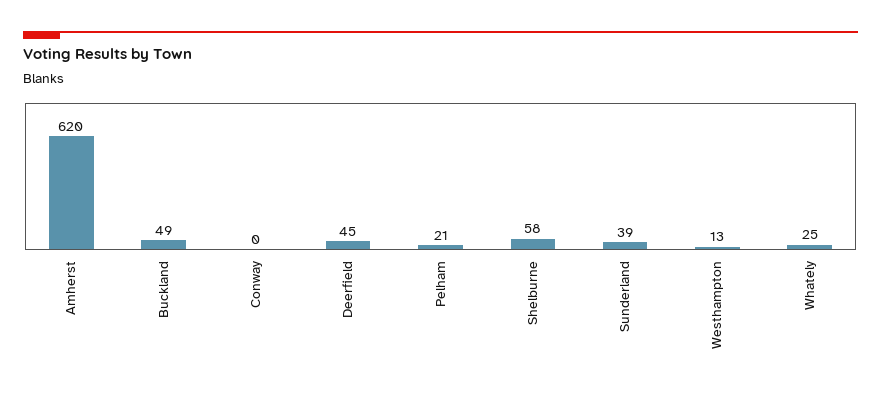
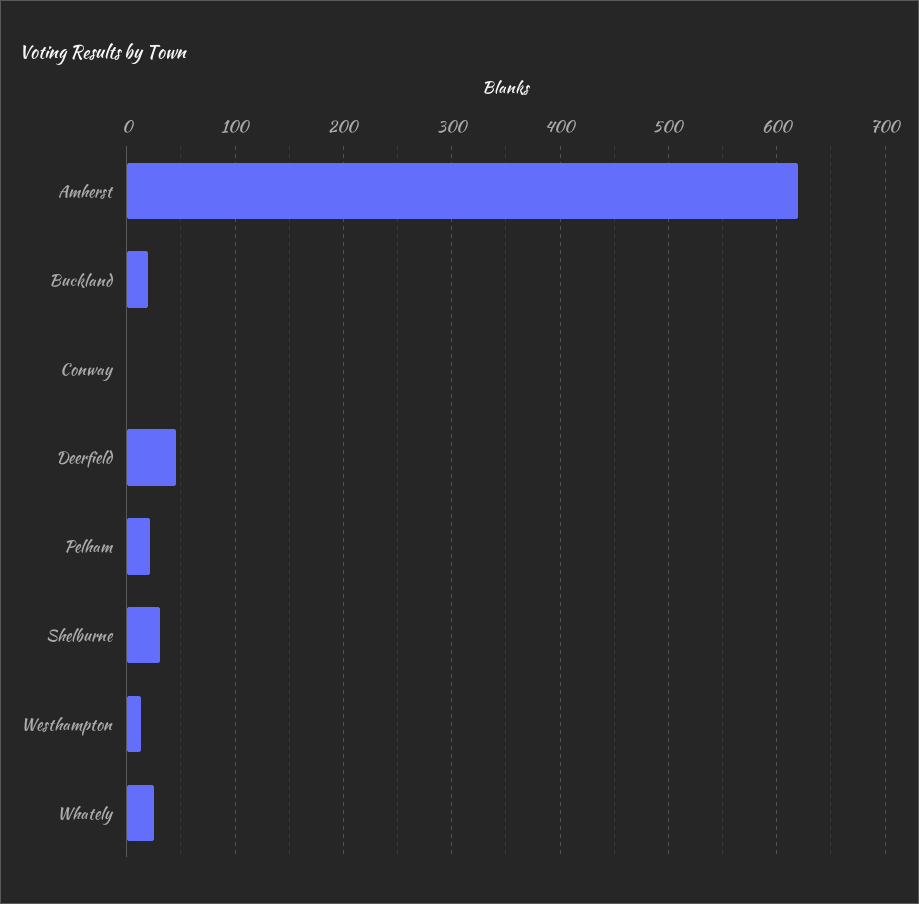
  {
    "Amherst": 620,
-   "Buckland": 49,
+   "Buckland": 20,
    "Conway": 0,
    "Deerfield": 45,
    "Pelham": 21,
-   "Shelburne": 58,
+   "Shelburne": 30,
-   "Sunderland": 39,
    "Westhampton": 13,
    "Whately": 25
  }

